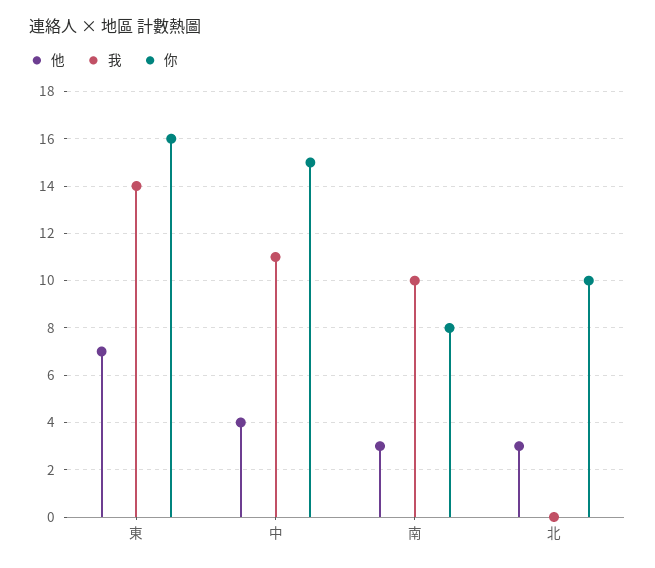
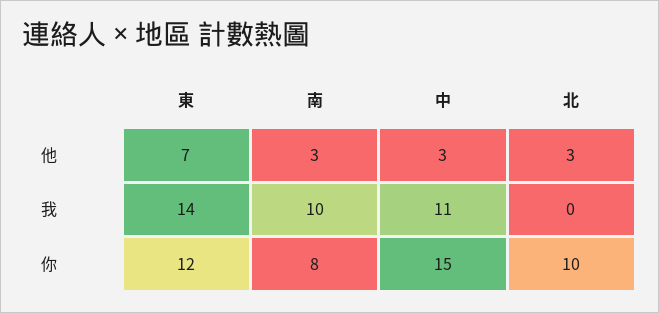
  {
    "他": {
      "東": 7,
-     "中": 4,
+     "中": 3,
      "南": 3,
      "北": 3
    },
    "我": {
      "東": 14,
      "中": 11,
      "南": 10,
      "北": 0
    },
    "你": {
-     "東": 16,
+     "東": 12,
      "中": 15,
      "南": 8,
      "北": 10
    }
  }

